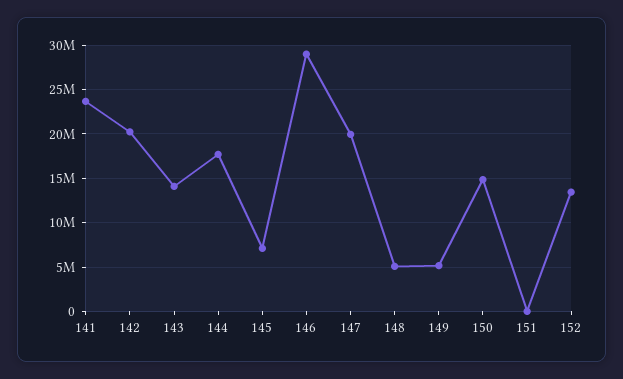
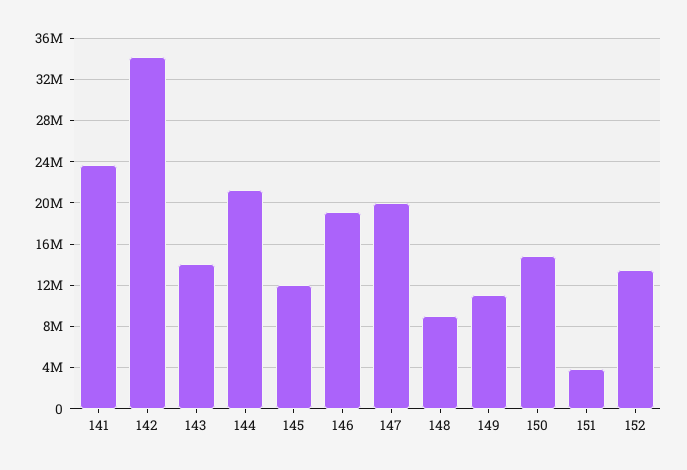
  {
    "141": 24000000,
-   "142": 20000000,
+   "142": 34000000,
    "143": 14000000,
-   "144": 18000000,
+   "144": 21000000,
-   "145": 7000000,
+   "145": 12000000,
-   "146": 29000000,
+   "146": 19000000,
    "147": 20000000,
-   "148": 5000000,
+   "148": 9000000,
-   "149": 5000000,
+   "149": 11000000,
    "150": 15000000,
-   "151": 0,
+   "151": 4000000,
    "152": 13000000
  }

